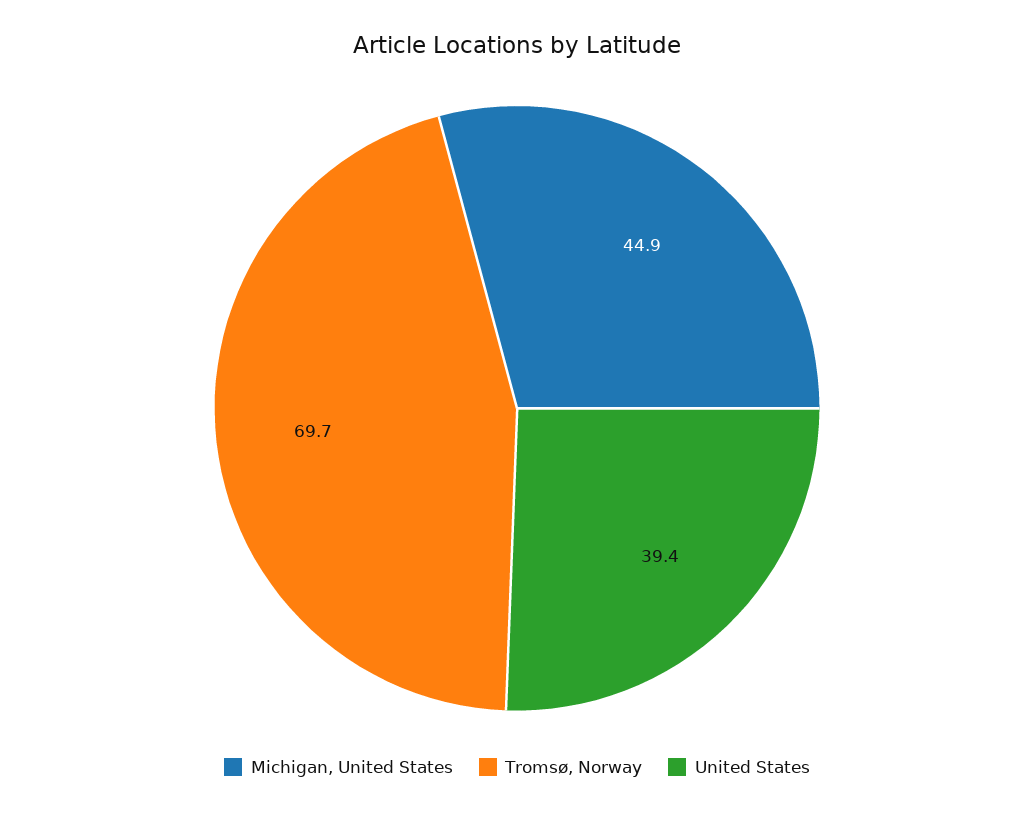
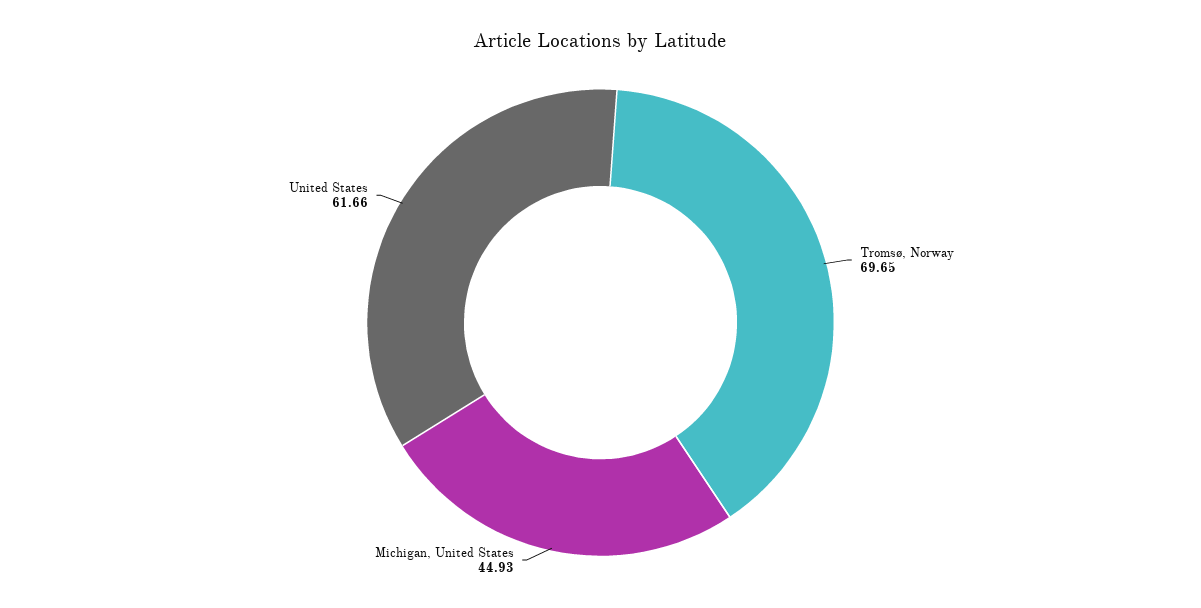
  {
    "Michigan, United States": 44.93,
    "Tromsø, Norway": 69.65,
-   "United States": 39.4
+   "United States": 61.66
  }

